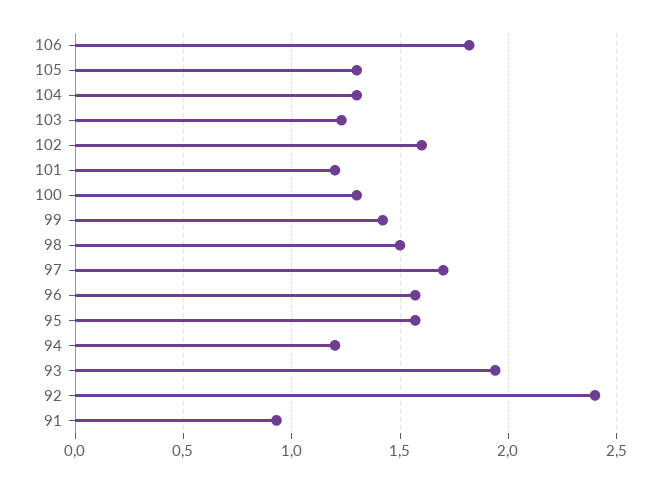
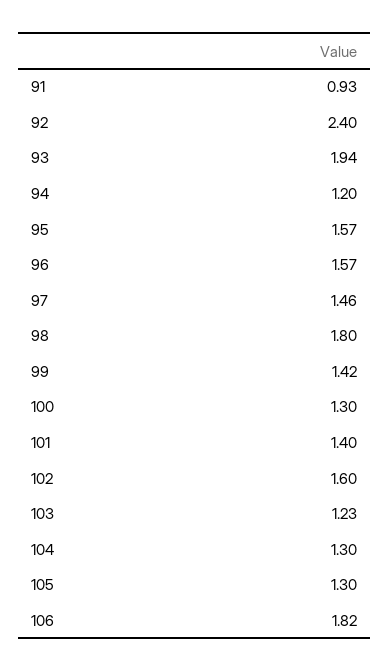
  {
    "106": 1.82,
    "105": 1.3,
    "104": 1.3,
    "103": 1.23,
    "102": 1.6,
-   "101": 1.2,
+   "101": 1.4,
    "100": 1.3,
    "99": 1.42,
-   "98": 1.5,
+   "98": 1.8,
-   "97": 1.7,
+   "97": 1.46,
    "96": 1.57,
    "95": 1.57,
    "94": 1.2,
    "93": 1.94,
    "92": 2.4,
    "91": 0.93
  }

